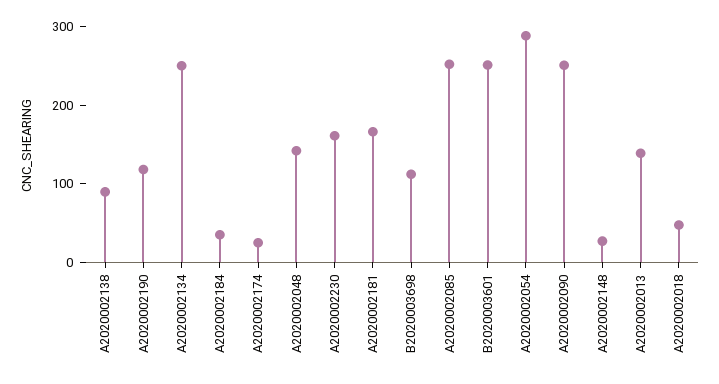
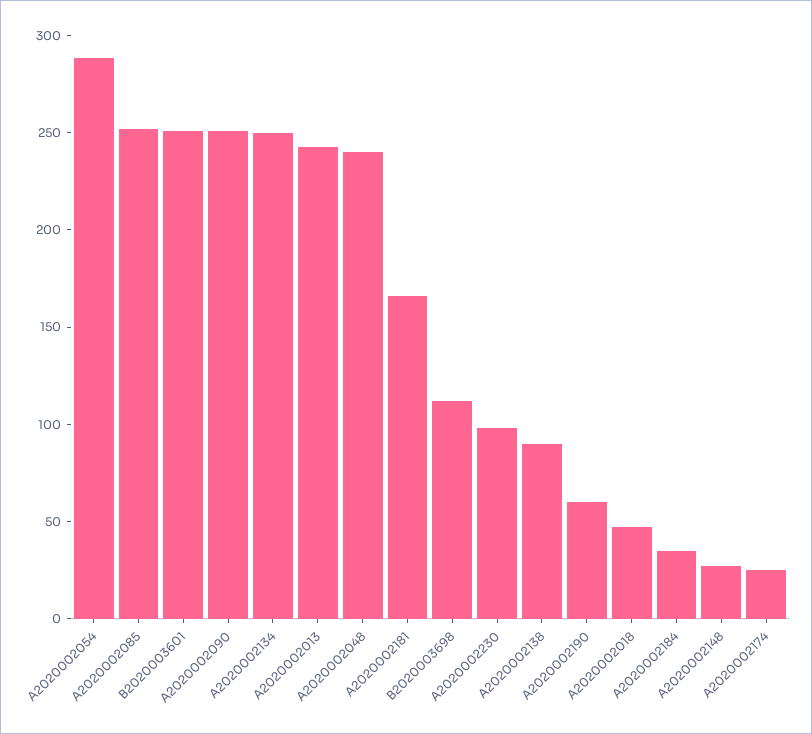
  {
    "A2020002138": 90,
-   "A2020002190": 120,
+   "A2020002190": 60,
    "A2020002134": 250,
    "A2020002184": 40,
    "A2020002174": 30,
-   "A2020002048": 140,
+   "A2020002048": 240,
-   "A2020002230": 160,
+   "A2020002230": 100,
    "A2020002181": 170,
    "B2020003698": 110,
    "A2020002085": 250,
    "B2020003601": 250,
    "A2020002054": 290,
    "A2020002090": 250,
    "A2020002148": 30,
-   "A2020002013": 140,
+   "A2020002013": 240,
    "A2020002018": 50
  }

